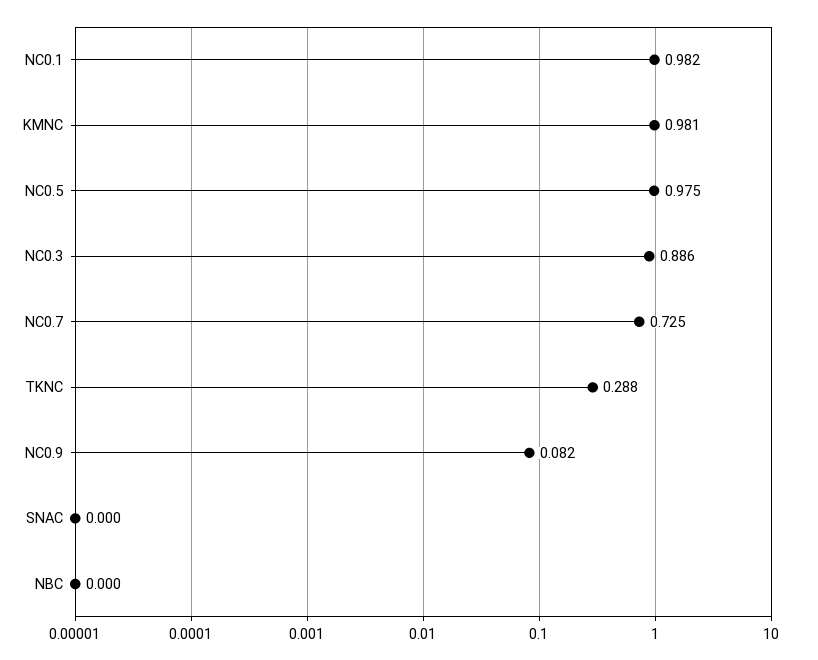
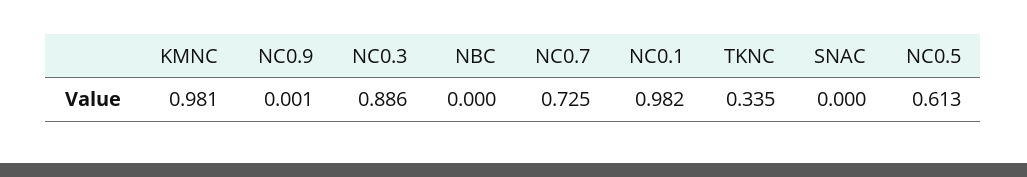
  {
    "NC0.1": 0.982,
    "KMNC": 0.981,
-   "NC0.5": 0.975,
+   "NC0.5": 0.613,
    "NC0.3": 0.886,
    "NC0.7": 0.725,
-   "TKNC": 0.288,
+   "TKNC": 0.335,
-   "NC0.9": 0.082,
+   "NC0.9": 0.001,
    "SNAC": 0,
    "NBC": 0
  }

